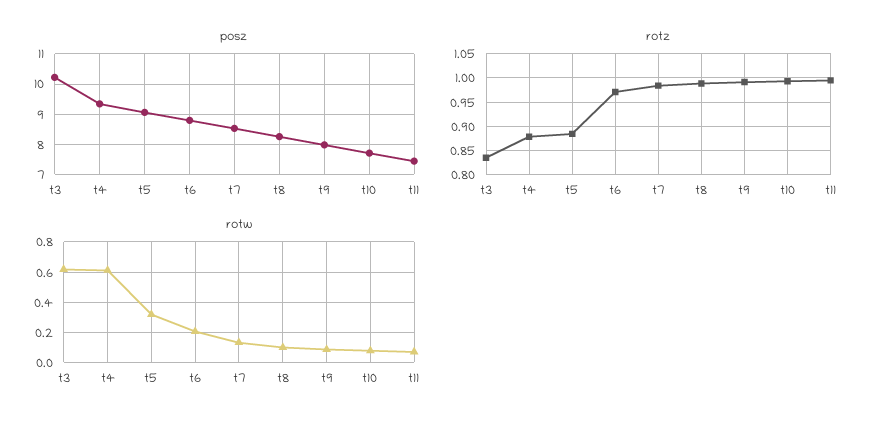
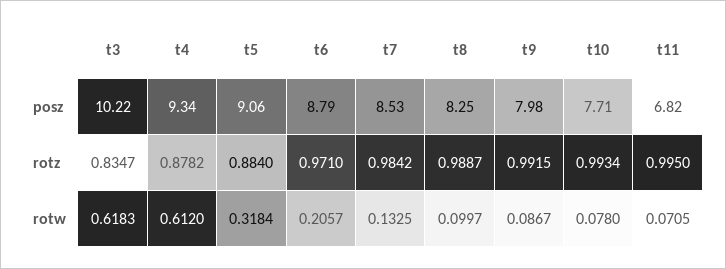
  {
    "posz": {
      "t3": 10.22,
      "t4": 9.34,
      "t5": 9.06,
      "t6": 8.79,
      "t7": 8.53,
      "t8": 8.25,
      "t9": 7.98,
      "t10": 7.71,
-     "t11": 7.4
+     "t11": 6.82
    },
    "rotz": {
      "t3": 0.8347,
      "t4": 0.8782,
      "t5": 0.884,
      "t6": 0.971,
      "t7": 0.9842,
      "t8": 0.9887,
      "t9": 0.9915,
      "t10": 0.9934,
      "t11": 0.995
    },
    "rotw": {
      "t3": 0.6183,
      "t4": 0.612,
      "t5": 0.3184,
      "t6": 0.2057,
      "t7": 0.1325,
      "t8": 0.0997,
      "t9": 0.0867,
      "t10": 0.078,
      "t11": 0.0705
    }
  }

